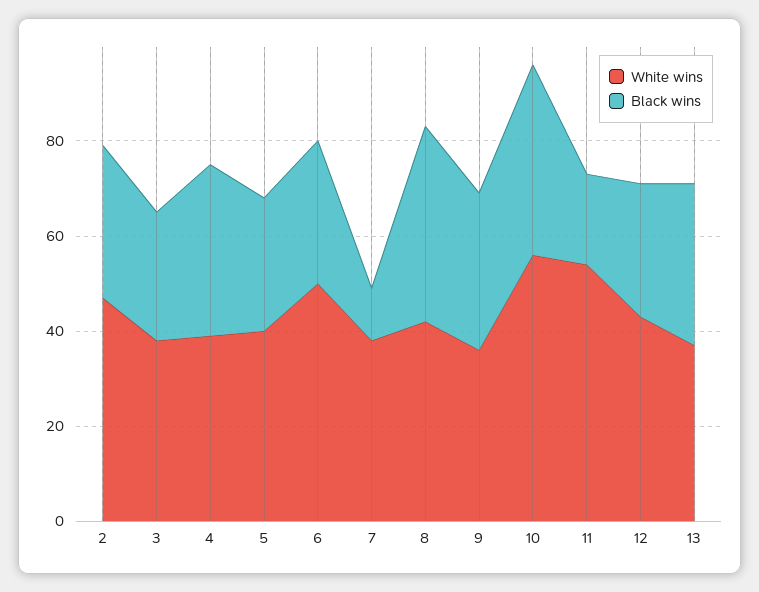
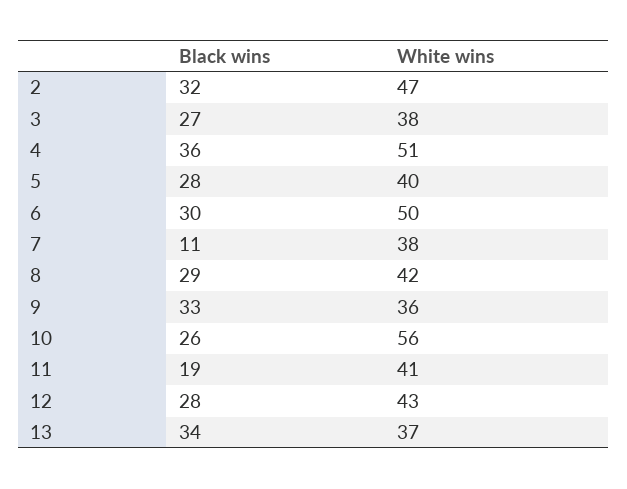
  {
    "White wins": {
      "2": 47,
      "3": 38,
-     "4": 40,
+     "4": 51,
      "5": 40,
      "6": 50,
      "7": 38,
      "8": 42,
      "9": 36,
      "10": 56,
-     "11": 55,
+     "11": 41,
      "12": 43,
      "13": 37
    },
    "Black wins": {
      "2": 32,
      "3": 27,
      "4": 36,
      "5": 28,
      "6": 30,
      "7": 11,
-     "8": 40,
+     "8": 29,
      "9": 33,
-     "10": 40,
+     "10": 26,
      "11": 19,
      "12": 28,
      "13": 34
    }
  }

